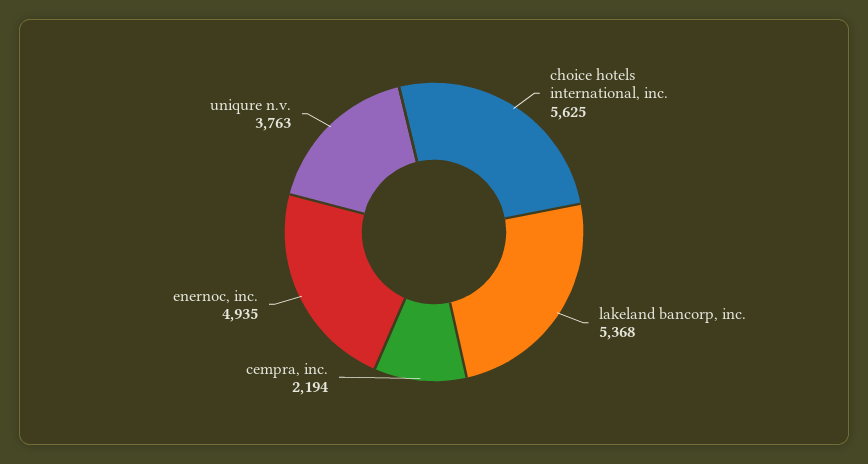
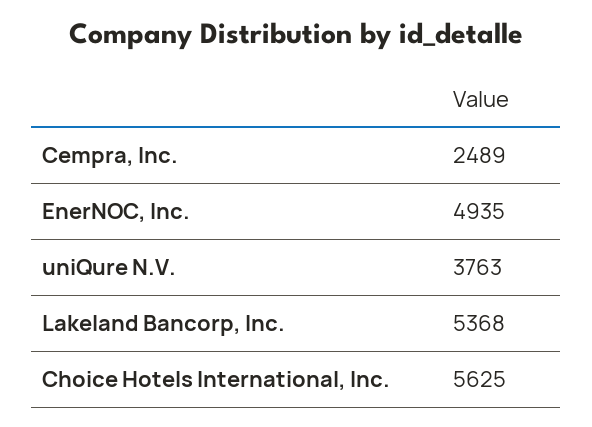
  {
    "choice hotels international, inc.": 5625,
    "lakeland bancorp, inc.": 5368,
-   "cempra, inc.": 2194,
+   "cempra, inc.": 2489,
    "enernoc, inc.": 4935,
    "uniqure n.v.": 3763
  }

